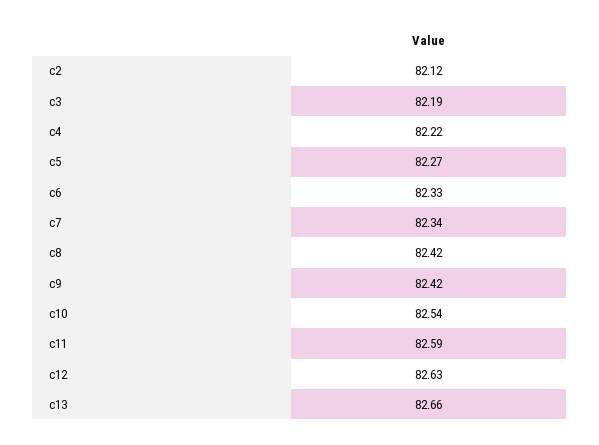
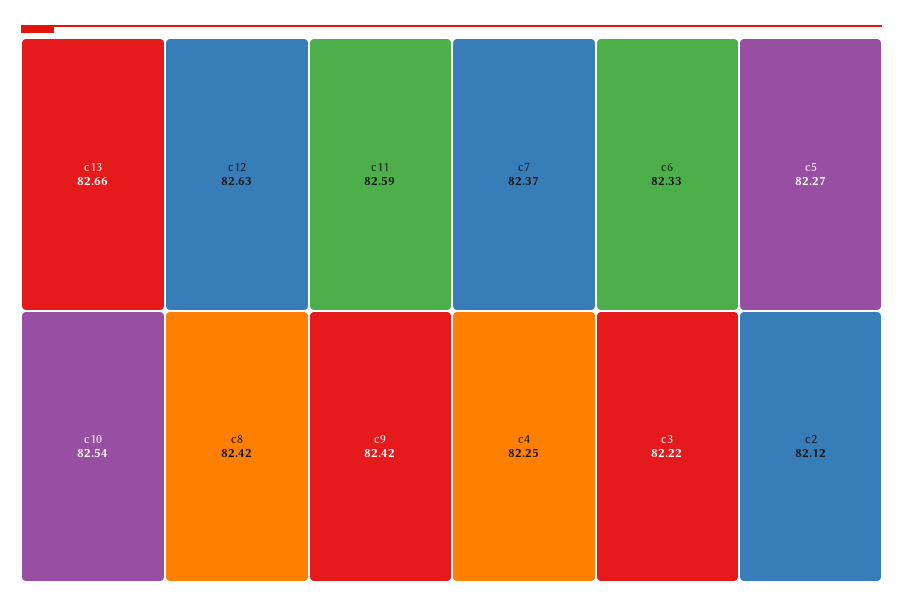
  {
    "c2": 82.12,
-   "c3": 82.19,
+   "c3": 82.22,
-   "c4": 82.22,
+   "c4": 82.25,
    "c5": 82.27,
    "c6": 82.33,
-   "c7": 82.34,
+   "c7": 82.37,
    "c8": 82.42,
    "c9": 82.42,
    "c10": 82.54,
    "c11": 82.59,
    "c12": 82.63,
    "c13": 82.66
  }

